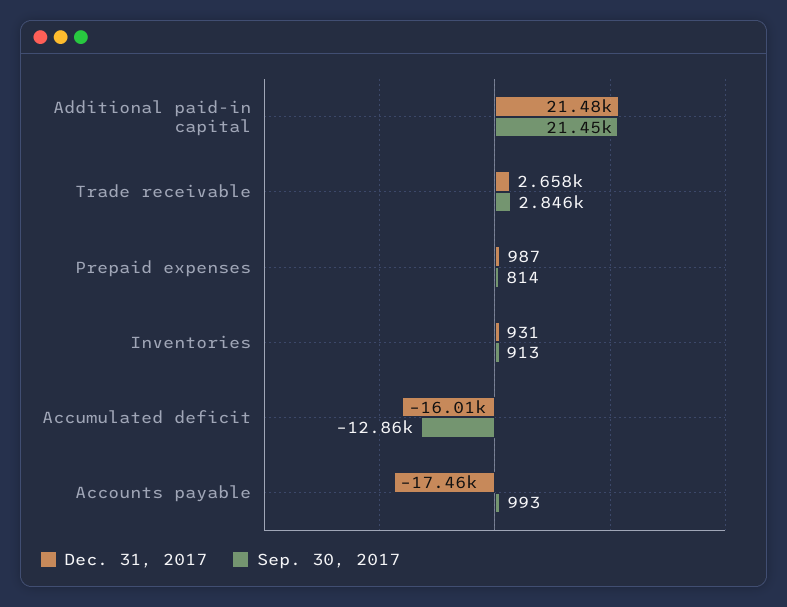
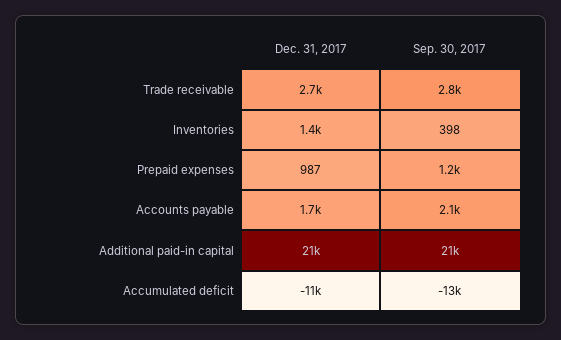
  {
    "Dec. 31, 2017": {
      "Additional paid-in capital": 21480,
      "Trade receivable": 2658,
      "Prepaid expenses": 987,
-     "Inventories": 931,
+     "Inventories": 1400,
-     "Accumulated deficit": -16010,
+     "Accumulated deficit": -11000,
-     "Accounts payable": -17460
+     "Accounts payable": 1700
    },
    "Sep. 30, 2017": {
      "Additional paid-in capital": 21450,
      "Trade receivable": 2846,
-     "Prepaid expenses": 814,
+     "Prepaid expenses": 1200,
-     "Inventories": 913,
+     "Inventories": 398,
      "Accumulated deficit": -12860,
-     "Accounts payable": 993
+     "Accounts payable": 2100
    }
  }

